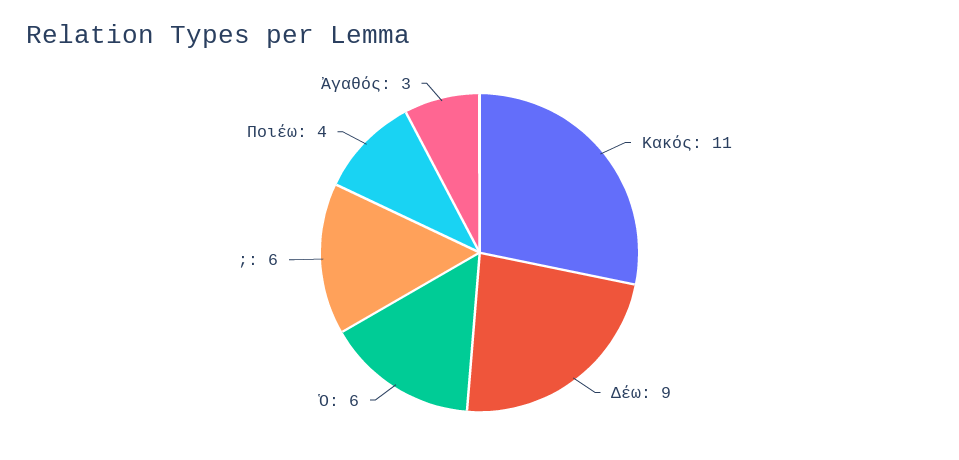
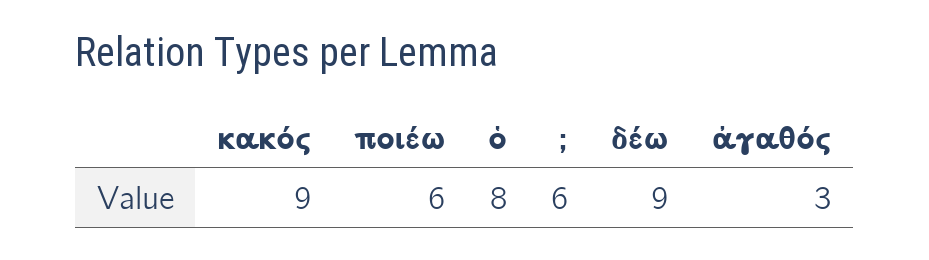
  {
-   "Κακός": 11,
+   "Κακός": 9,
    "Δέω": 9,
-   "Ὁ": 6,
+   "Ὁ": 8,
    ";": 6,
-   "Ποιέω": 4,
+   "Ποιέω": 6,
    "Ἀγαθός": 3
  }

